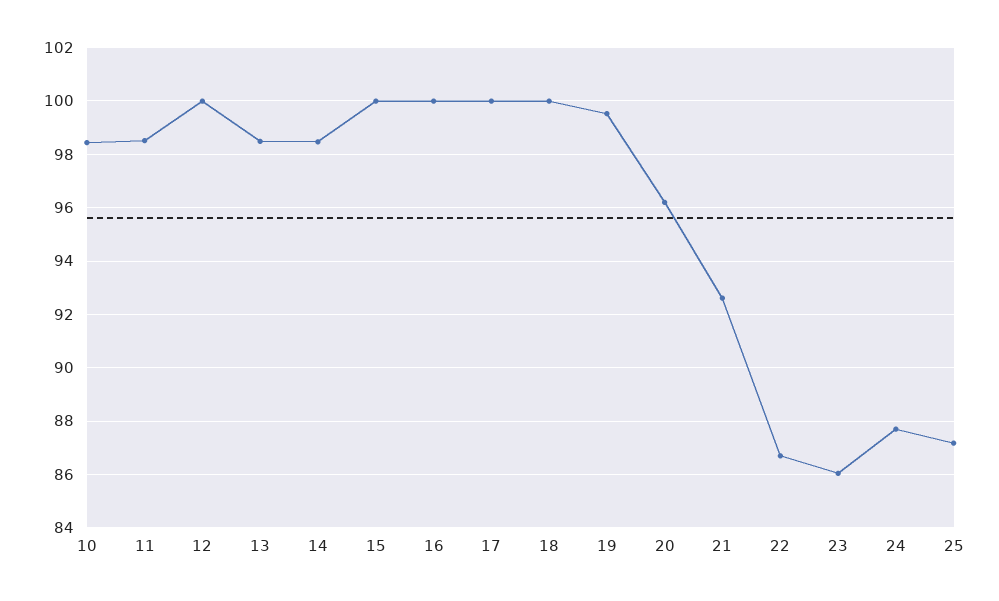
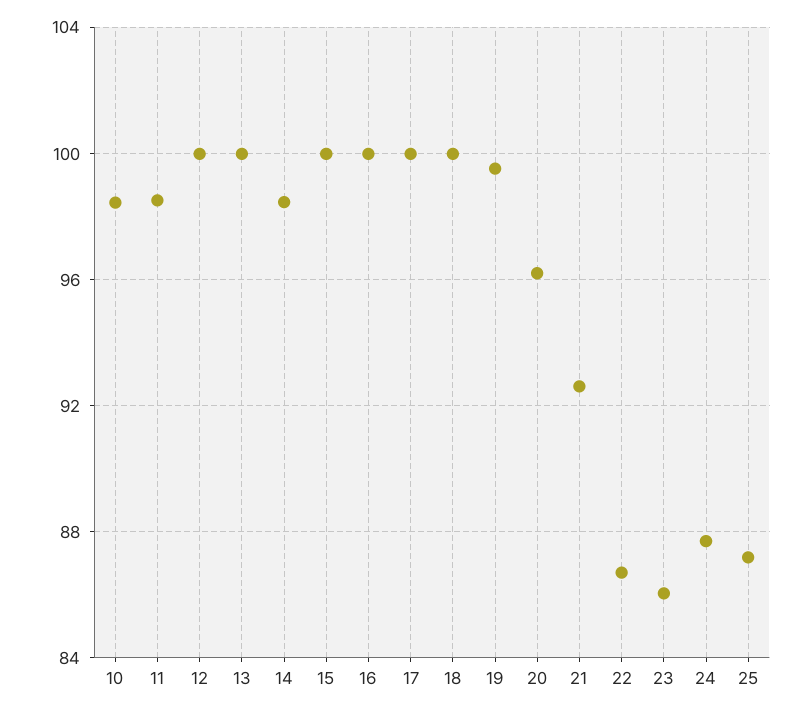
  {
    "10": 98.5,
    "11": 98.5,
    "12": 100,
-   "13": 98.5,
+   "13": 100,
    "14": 98.5,
    "15": 100,
    "16": 100,
    "17": 100,
    "18": 100,
    "19": 99.5,
    "20": 96.25,
    "21": 92.5,
    "22": 86.75,
    "23": 86,
    "24": 87.75,
    "25": 87.25
  }

